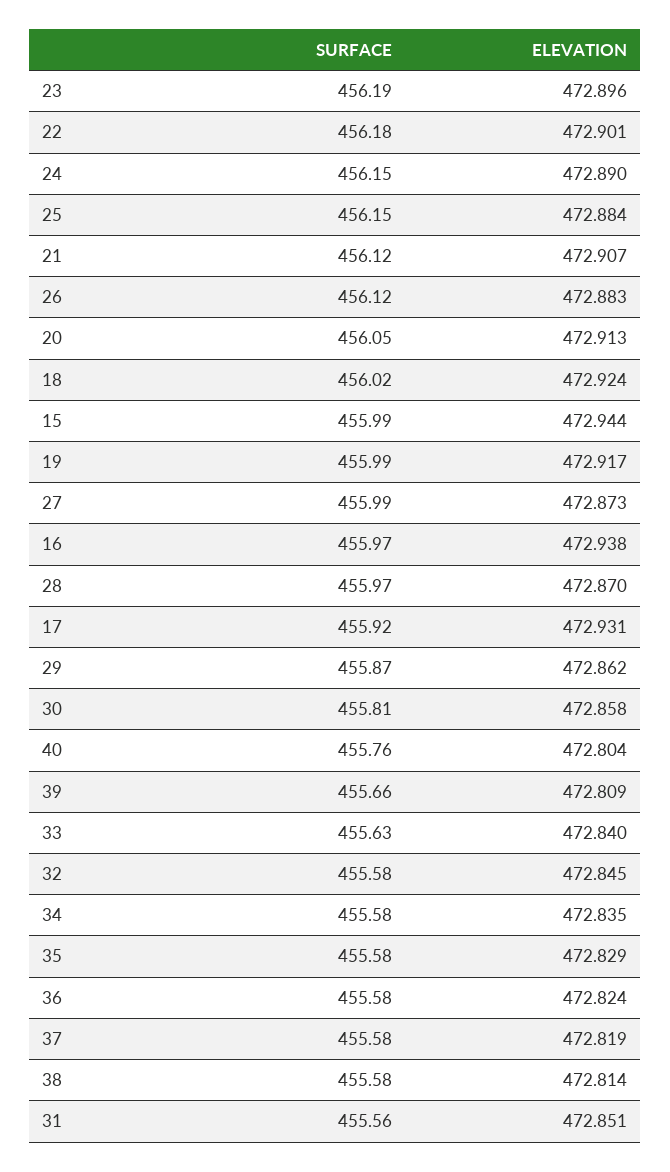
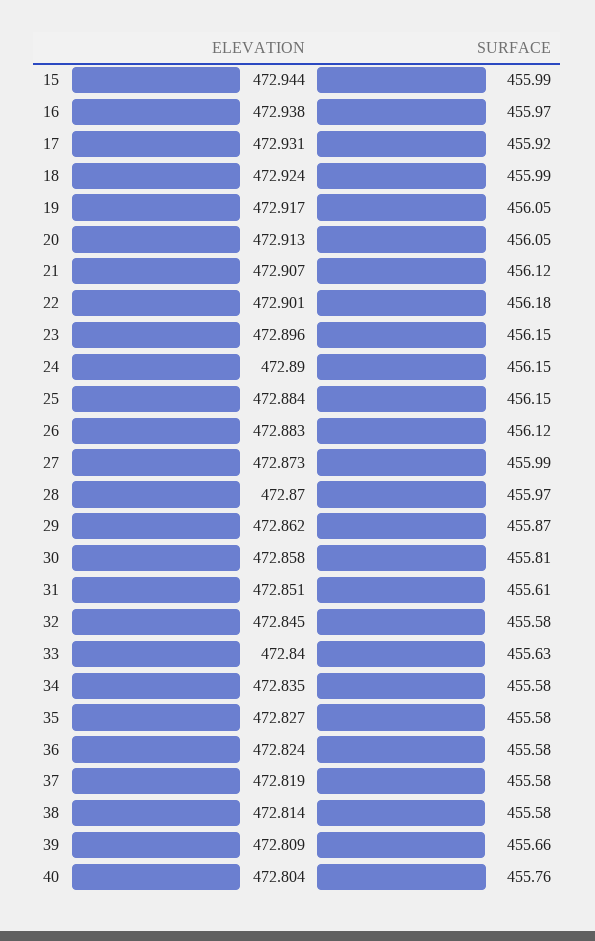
  {
    "SURFACE": {
-     "23": 456.19,
+     "23": 456.15,
      "22": 456.18,
      "24": 456.15,
      "25": 456.15,
      "21": 456.12,
      "26": 456.12,
      "20": 456.05,
-     "18": 456.02,
+     "18": 455.99,
      "15": 455.99,
-     "19": 455.99,
+     "19": 456.05,
      "27": 455.99,
      "16": 455.97,
      "28": 455.97,
      "17": 455.92,
      "29": 455.87,
      "30": 455.81,
      "40": 455.76,
      "39": 455.66,
      "33": 455.63,
      "32": 455.58,
      "34": 455.58,
      "35": 455.58,
      "36": 455.58,
      "37": 455.58,
      "38": 455.58,
-     "31": 455.56
+     "31": 455.61
    },
    "ELEVATION": {
      "23": 472.896,
      "22": 472.901,
      "24": 472.89,
      "25": 472.884,
      "21": 472.907,
      "26": 472.883,
      "20": 472.913,
      "18": 472.924,
      "15": 472.944,
      "19": 472.917,
      "27": 472.873,
      "16": 472.938,
      "28": 472.87,
      "17": 472.931,
      "29": 472.862,
      "30": 472.858,
      "40": 472.804,
      "39": 472.809,
      "33": 472.84,
      "32": 472.845,
      "34": 472.835,
-     "35": 472.829,
+     "35": 472.827,
      "36": 472.824,
      "37": 472.819,
      "38": 472.814,
      "31": 472.851
    }
  }

